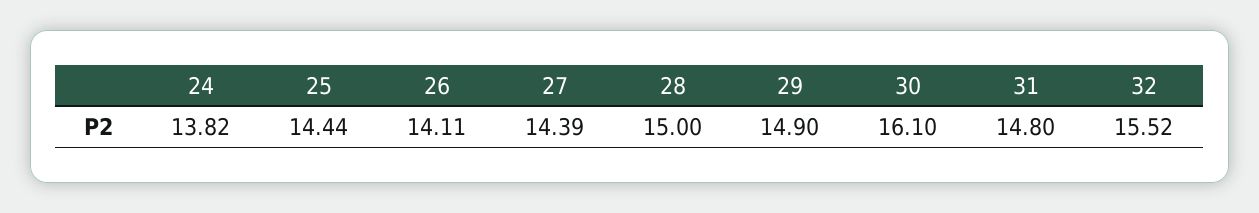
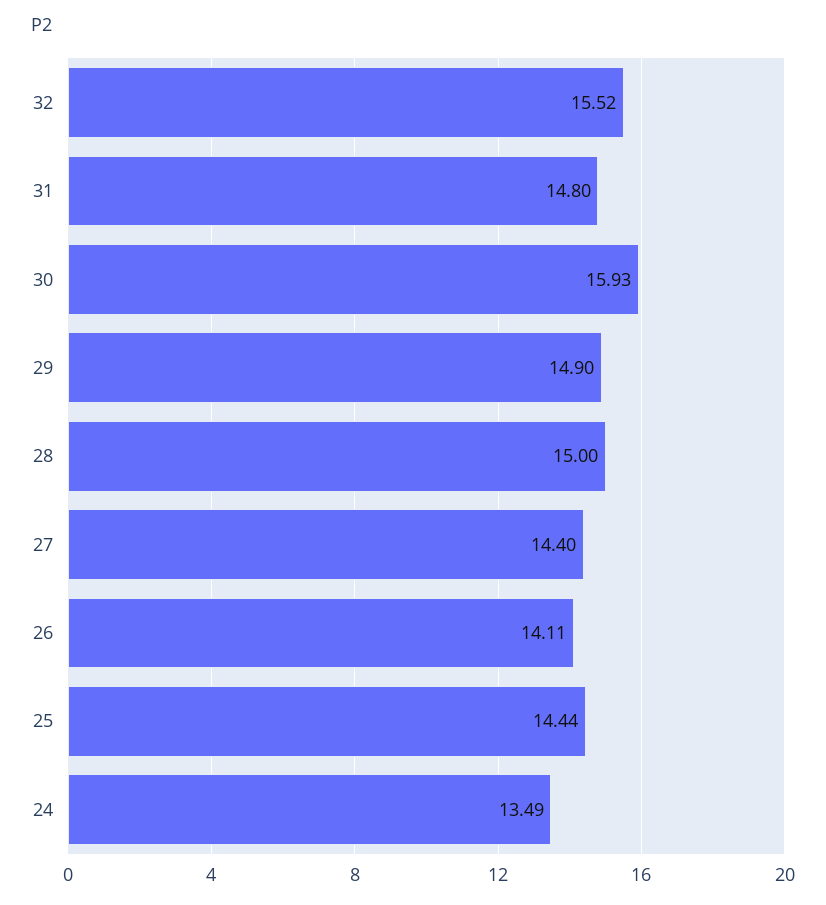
  {
-   "24": 13.82,
+   "24": 13.49,
    "25": 14.44,
    "26": 14.11,
-   "27": 14.39,
+   "27": 14.4,
    "28": 15,
    "29": 14.9,
-   "30": 16.1,
+   "30": 15.93,
    "31": 14.8,
    "32": 15.52
  }

